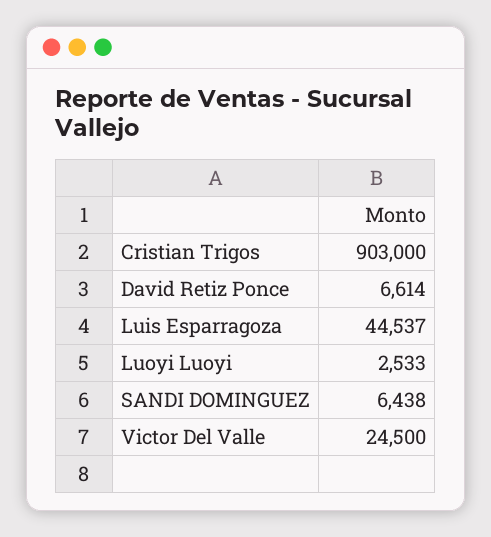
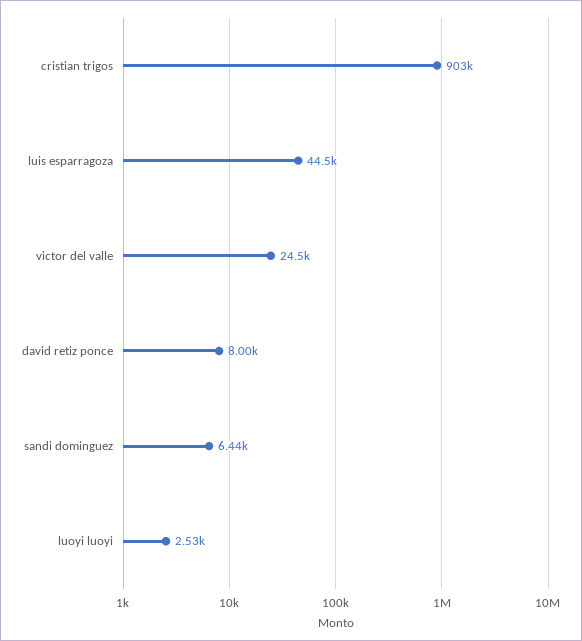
  {
    "Cristian Trigos": 903000,
-   "David Retiz Ponce": 6614,
+   "David Retiz Ponce": 8000,
    "Luis Esparragoza": 44537,
    "Luoyi Luoyi": 2533,
    "SANDI DOMINGUEZ": 6438,
    "Victor Del Valle": 24500
  }

